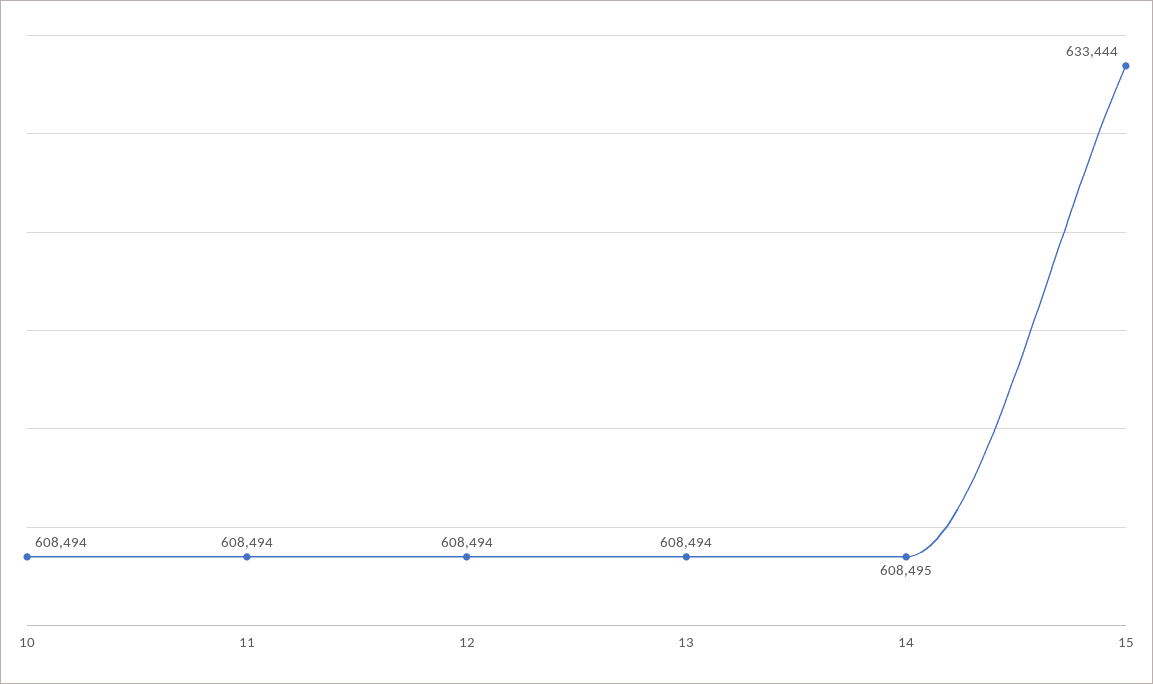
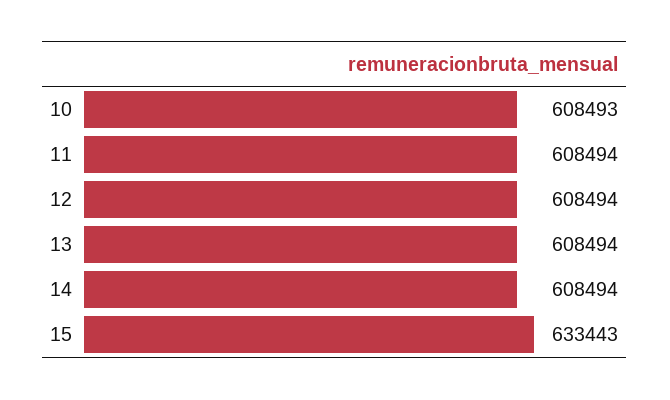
  {
-   "10": 608494,
+   "10": 608493,
    "11": 608494,
    "12": 608494,
    "13": 608494,
-   "14": 608495,
+   "14": 608494,
-   "15": 633444
+   "15": 633443
  }

